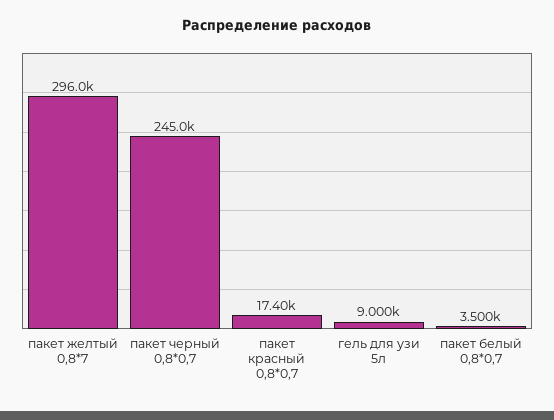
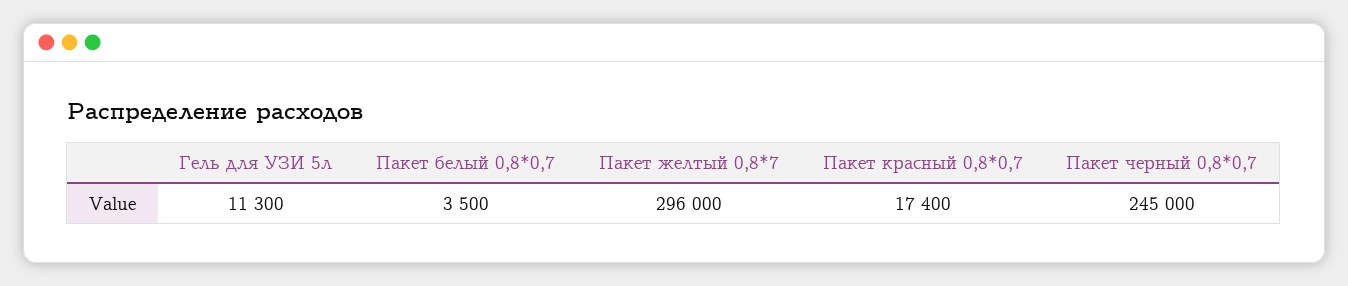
  {
    "пакет желтый 0,8*7": 296000,
    "пакет черный 0,8*0,7": 245000,
    "пакет красный 0,8*0,7": 17400,
-   "гель для узи 5л": 9000,
+   "гель для узи 5л": 11300,
    "пакет белый 0,8*0,7": 3500
  }

